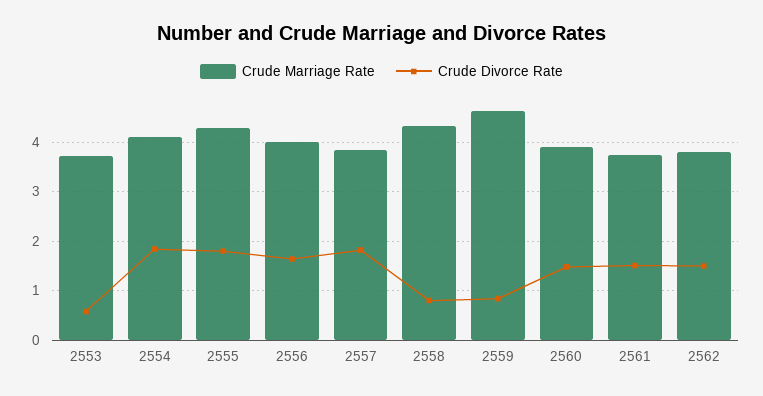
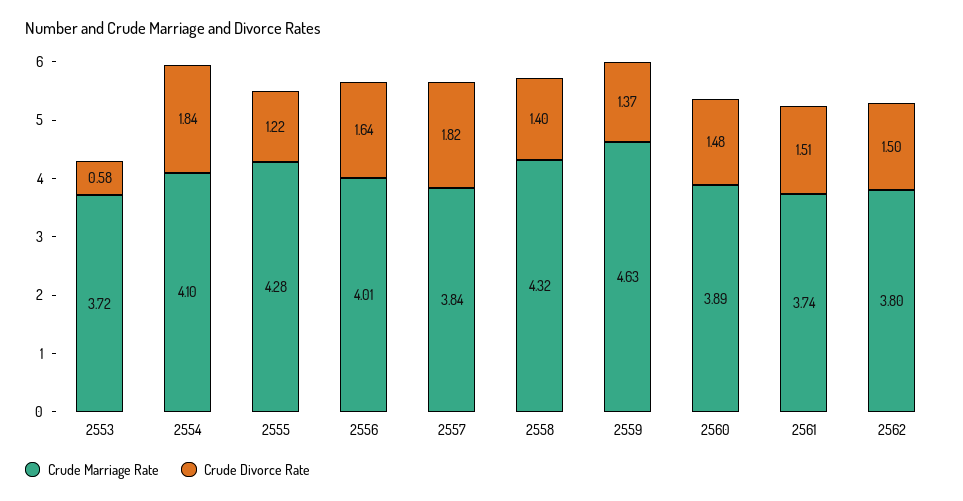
  {
    "Crude Marriage Rate": {
      "2553": 3.72,
      "2554": 4.1,
      "2555": 4.28,
      "2556": 4.01,
      "2557": 3.84,
      "2558": 4.32,
      "2559": 4.63,
      "2560": 3.89,
      "2561": 3.74,
      "2562": 3.8
    },
    "Crude Divorce Rate": {
      "2553": 0.58,
      "2554": 1.84,
-     "2555": 1.8,
+     "2555": 1.22,
      "2556": 1.64,
      "2557": 1.82,
-     "2558": 0.8,
+     "2558": 1.4,
-     "2559": 0.8,
+     "2559": 1.37,
      "2560": 1.48,
      "2561": 1.51,
      "2562": 1.5
    }
  }

